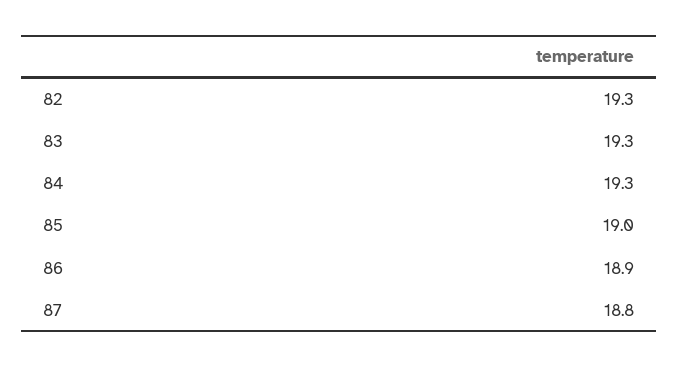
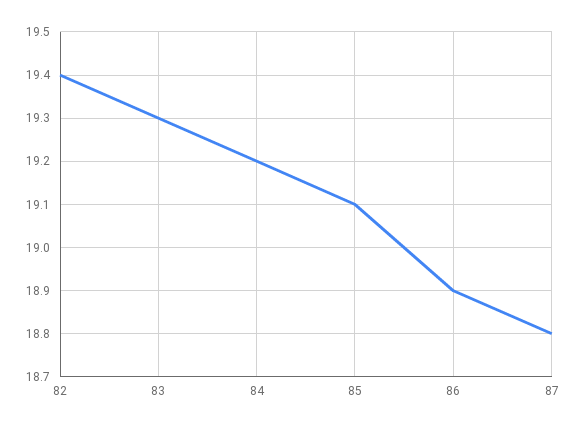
  {
-   "82": 19.3,
+   "82": 19.4,
    "83": 19.3,
-   "84": 19.3,
+   "84": 19.2,
-   "85": 19,
+   "85": 19.1,
    "86": 18.9,
    "87": 18.8
  }

